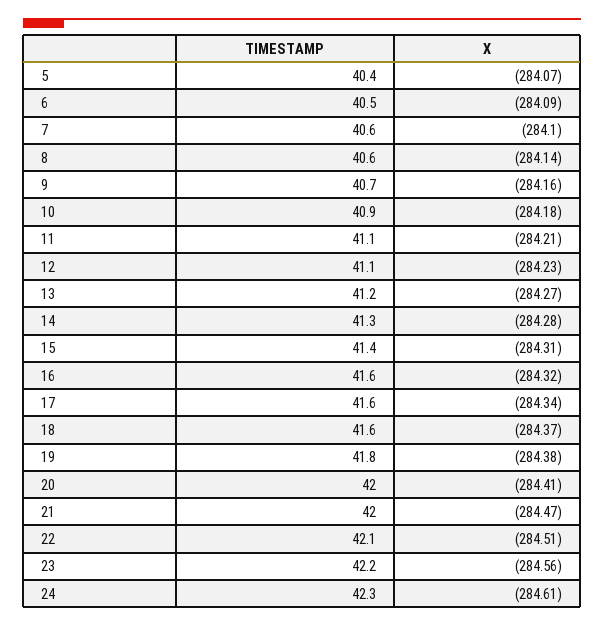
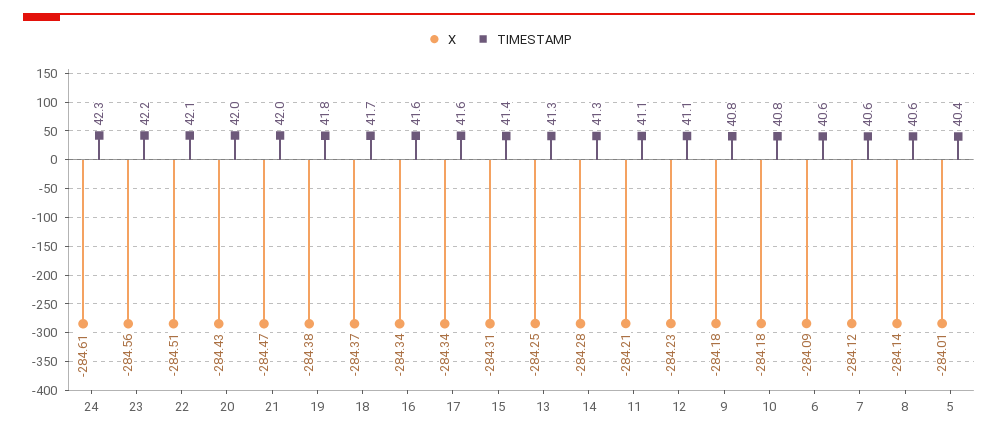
  {
    "TIMESTAMP": {
      "5": 40.4,
-     "6": 40.5,
+     "6": 40.6,
      "7": 40.6,
      "8": 40.6,
-     "9": 40.7,
+     "9": 40.8,
-     "10": 40.9,
+     "10": 40.8,
      "11": 41.1,
      "12": 41.1,
-     "13": 41.2,
+     "13": 41.3,
      "14": 41.3,
      "15": 41.4,
      "16": 41.6,
      "17": 41.6,
-     "18": 41.6,
+     "18": 41.7,
      "19": 41.8,
      "20": 42,
      "21": 42,
      "22": 42.1,
      "23": 42.2,
      "24": 42.3
    },
    "X": {
-     "5": -284.07,
+     "5": -284.01,
      "6": -284.09,
-     "7": -284.1,
+     "7": -284.12,
      "8": -284.14,
-     "9": -284.16,
+     "9": -284.18,
      "10": -284.18,
      "11": -284.21,
      "12": -284.23,
-     "13": -284.27,
+     "13": -284.25,
      "14": -284.28,
      "15": -284.31,
-     "16": -284.32,
+     "16": -284.34,
      "17": -284.34,
      "18": -284.37,
      "19": -284.38,
-     "20": -284.41,
+     "20": -284.43,
      "21": -284.47,
      "22": -284.51,
      "23": -284.56,
      "24": -284.61
    }
  }

